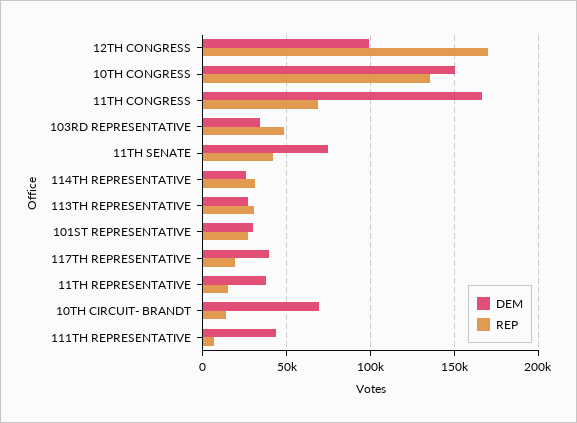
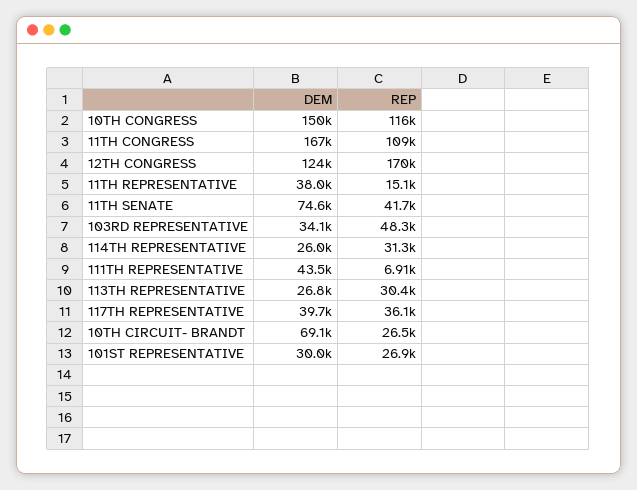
  {
    "DEM": {
-     "12TH CONGRESS": 100000,
+     "12TH CONGRESS": 124000,
      "10TH CONGRESS": 150000,
      "11TH CONGRESS": 167000,
      "103RD REPRESENTATIVE": 34100,
      "11TH SENATE": 74600,
      "114TH REPRESENTATIVE": 26000,
      "113TH REPRESENTATIVE": 26800,
      "101ST REPRESENTATIVE": 30000,
      "117TH REPRESENTATIVE": 39700,
      "11TH REPRESENTATIVE": 38000,
      "10TH CIRCUIT- BRANDT": 69100,
      "111TH REPRESENTATIVE": 43500
    },
    "REP": {
      "12TH CONGRESS": 170000,
-     "10TH CONGRESS": 135000,
+     "10TH CONGRESS": 116000,
-     "11TH CONGRESS": 70000,
+     "11TH CONGRESS": 109000,
      "103RD REPRESENTATIVE": 48300,
      "11TH SENATE": 41700,
      "114TH REPRESENTATIVE": 31300,
      "113TH REPRESENTATIVE": 30400,
      "101ST REPRESENTATIVE": 26900,
-     "117TH REPRESENTATIVE": 20000,
+     "117TH REPRESENTATIVE": 36100,
      "11TH REPRESENTATIVE": 15100,
-     "10TH CIRCUIT- BRANDT": 15000,
+     "10TH CIRCUIT- BRANDT": 26500,
      "111TH REPRESENTATIVE": 6910
    }
  }

